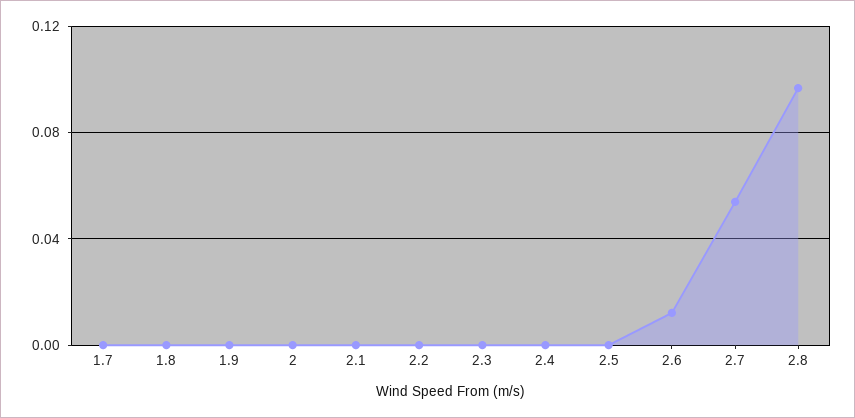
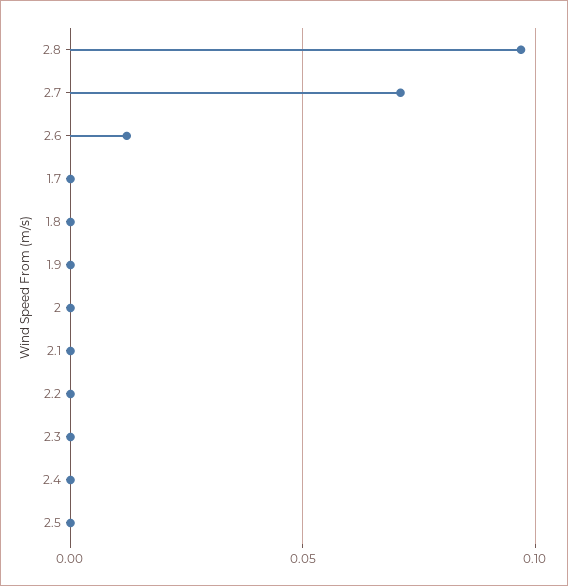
  {
    "1.7": 0,
    "1.8": 0,
    "1.9": 0,
    "2": 0,
    "2.1": 0,
    "2.2": 0,
    "2.3": 0,
    "2.4": 0,
    "2.5": 0,
    "2.6": 0.01,
-   "2.7": 0.055,
+   "2.7": 0.07,
    "2.8": 0.095
  }

